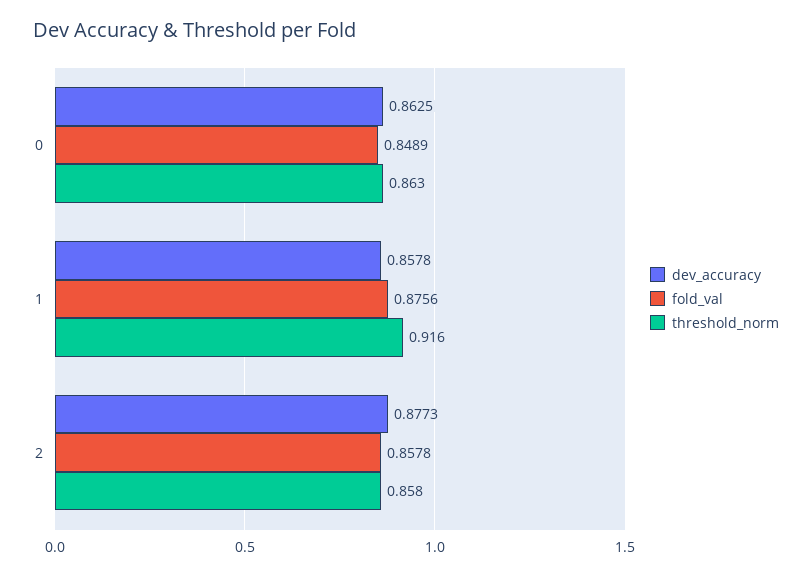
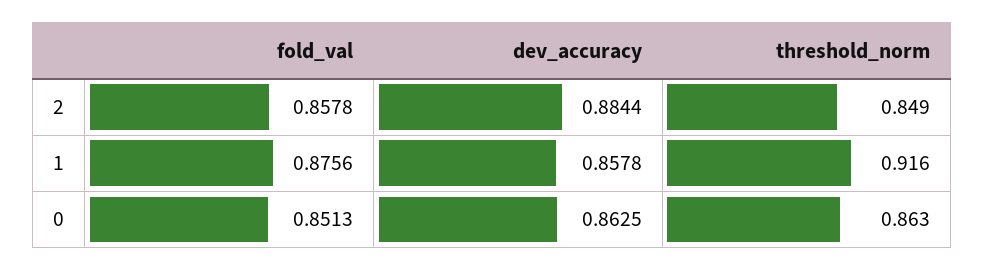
  {
    "dev_accuracy": {
      "0": 0.8625,
      "1": 0.8578,
-     "2": 0.8773
+     "2": 0.8844
    },
    "fold_val": {
-     "0": 0.8489,
+     "0": 0.8513,
      "1": 0.8756,
      "2": 0.8578
    },
    "threshold_norm": {
      "0": 0.863,
      "1": 0.916,
-     "2": 0.858
+     "2": 0.849
    }
  }

